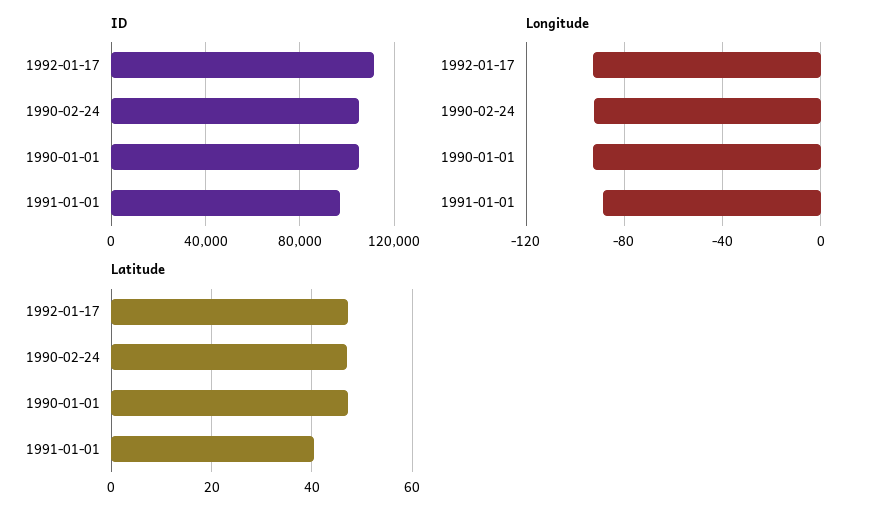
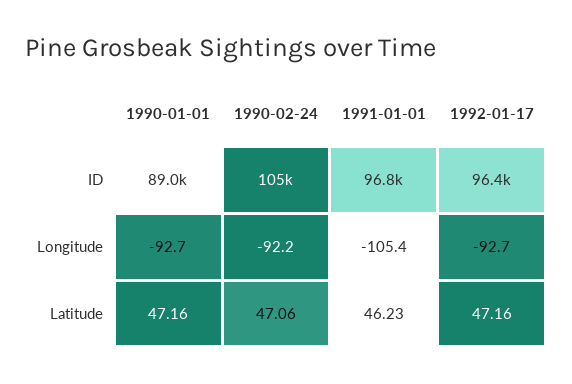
  {
    "ID": {
-     "1992-01-17": 110000,
+     "1992-01-17": 96400,
      "1990-02-24": 105000,
-     "1990-01-01": 105000,
+     "1990-01-01": 89000,
      "1991-01-01": 96800
    },
    "Longitude": {
      "1992-01-17": -92.7,
      "1990-02-24": -92.2,
      "1990-01-01": -92.7,
-     "1991-01-01": -90
+     "1991-01-01": -105.4
    },
    "Latitude": {
      "1992-01-17": 47.16,
      "1990-02-24": 47.06,
      "1990-01-01": 47.16,
-     "1991-01-01": 40
+     "1991-01-01": 46.23
    }
  }

